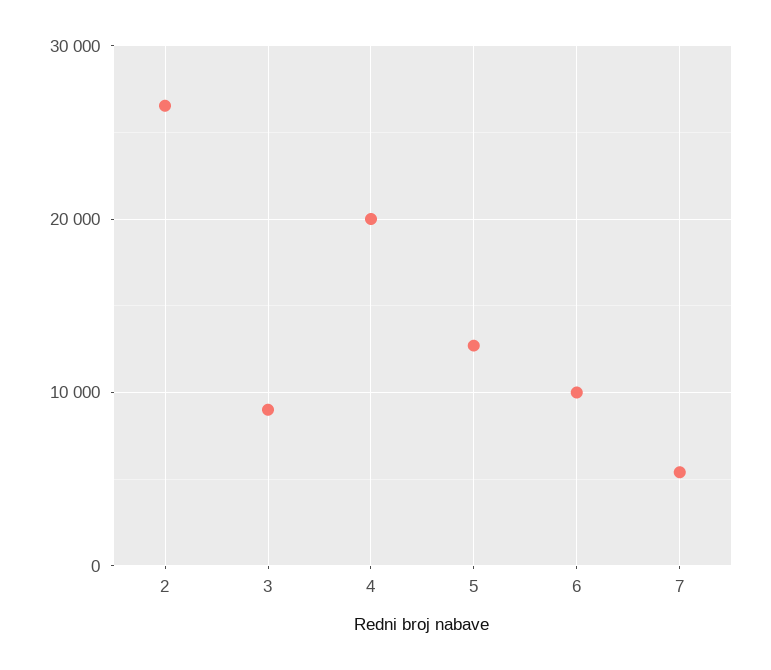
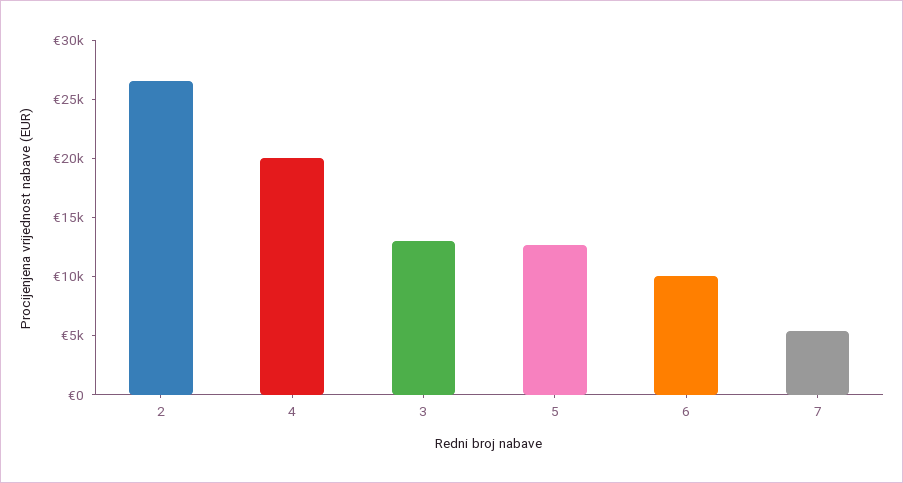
  {
    "2": 27000,
-   "3": 9000,
+   "3": 13000,
    "4": 20000,
    "5": 13000,
    "6": 10000,
    "7": 5000
  }

